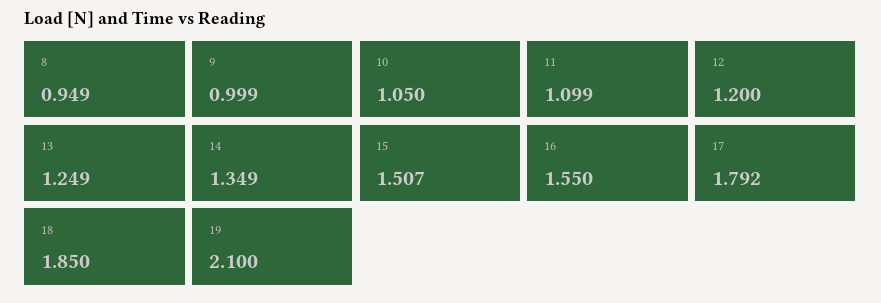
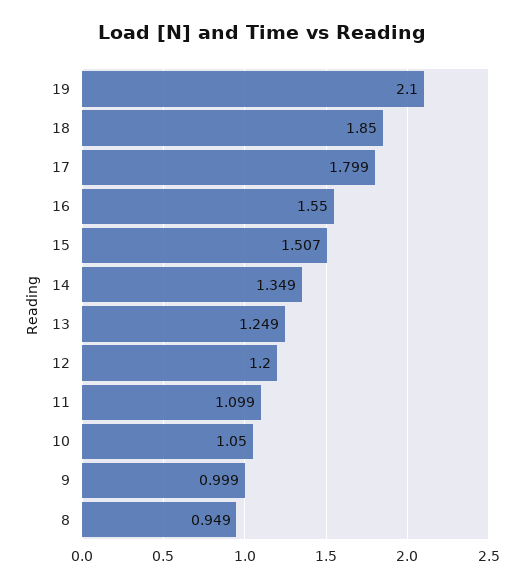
  {
    "8": 0.949,
    "9": 0.999,
    "10": 1.05,
    "11": 1.099,
    "12": 1.2,
    "13": 1.249,
    "14": 1.349,
    "15": 1.507,
    "16": 1.55,
-   "17": 1.792,
+   "17": 1.799,
    "18": 1.85,
    "19": 2.1
  }

